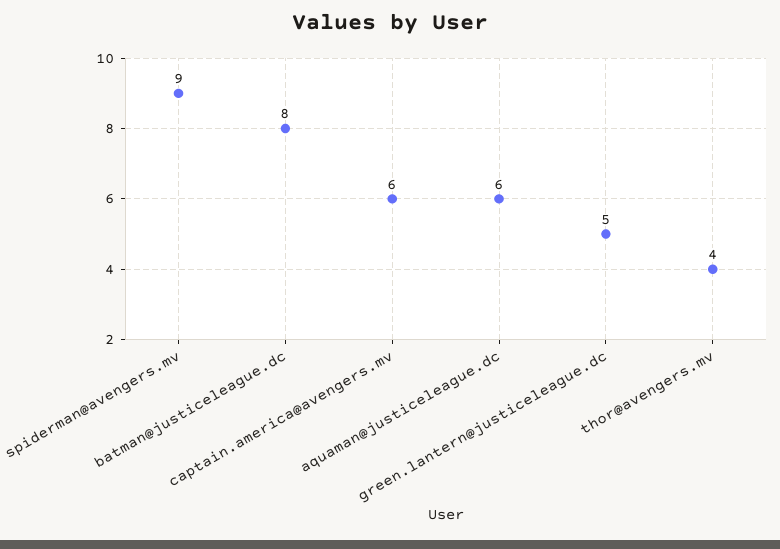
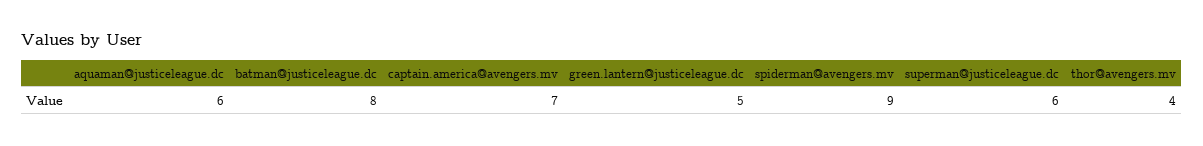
  {
    "spiderman@avengers.mv": 9,
    "batman@justiceleague.dc": 8,
-   "captain.america@avengers.mv": 6,
+   "captain.america@avengers.mv": 7,
    "aquaman@justiceleague.dc": 6,
    "green.lantern@justiceleague.dc": 5,
-   "thor@avengers.mv": 4
+   "thor@avengers.mv": 4,
+   "superman@justiceleague.dc": 6
  }

